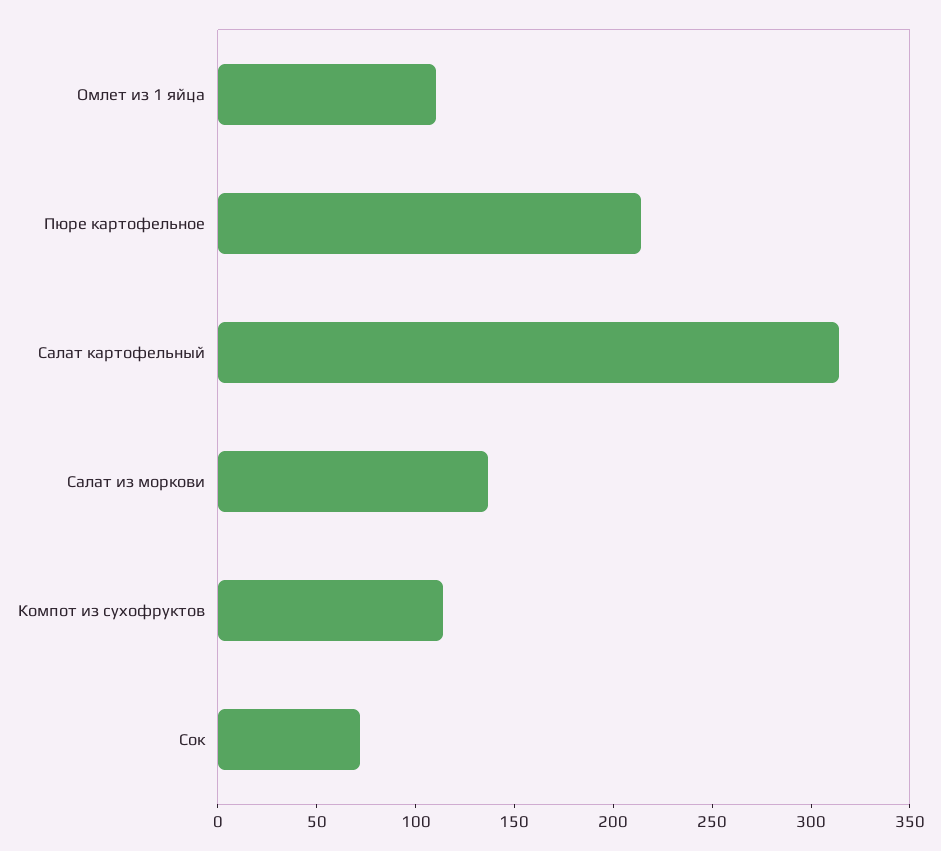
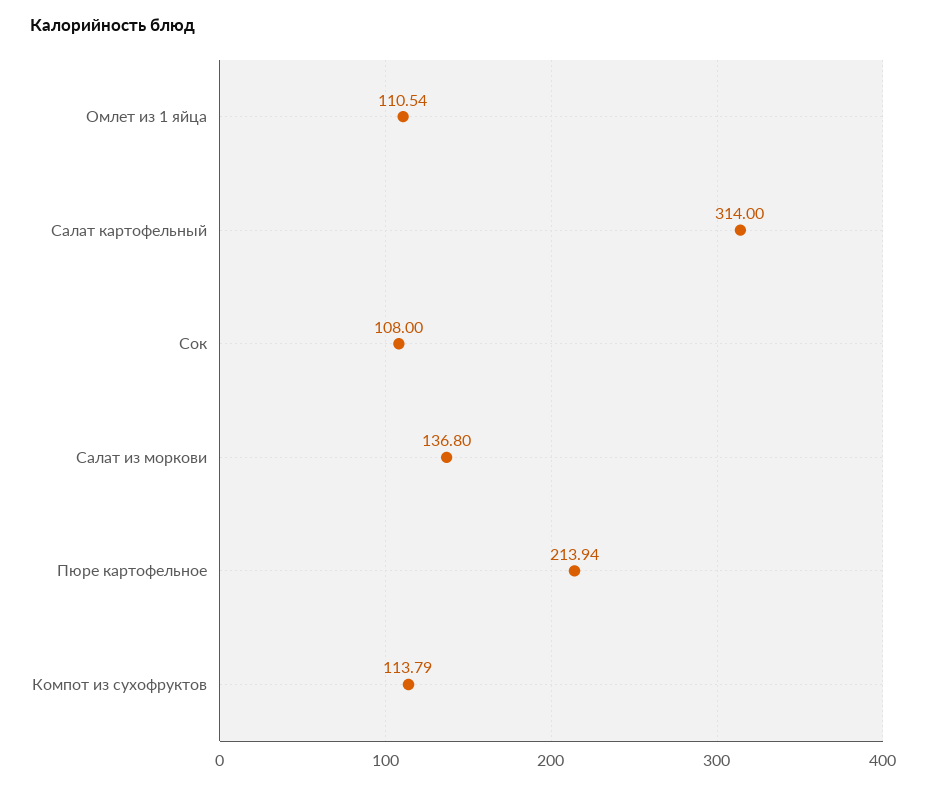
  {
    "Омлет из 1 яйца": 110.54,
    "Пюре картофельное": 213.94,
    "Салат картофельный": 314,
    "Салат из моркови": 136.8,
    "Компот из сухофруктов": 113.79,
-   "Сок": 70
+   "Сок": 108
  }

